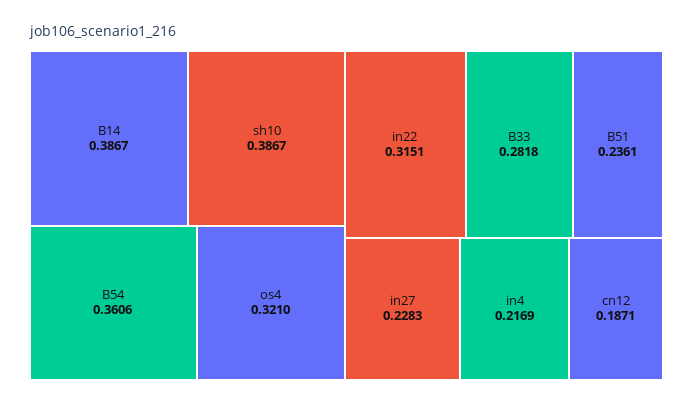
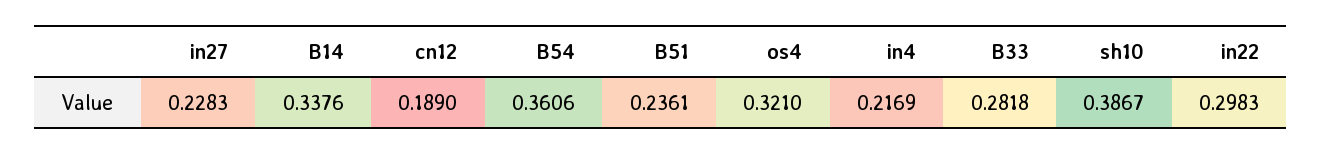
  {
-   "B14": 0.3867,
+   "B14": 0.3376,
    "sh10": 0.3867,
    "B54": 0.3606,
    "os4": 0.321,
-   "in22": 0.3151,
+   "in22": 0.2983,
    "B33": 0.2818,
    "B51": 0.2361,
    "in27": 0.2283,
    "in4": 0.2169,
-   "cn12": 0.1871
+   "cn12": 0.189
  }

